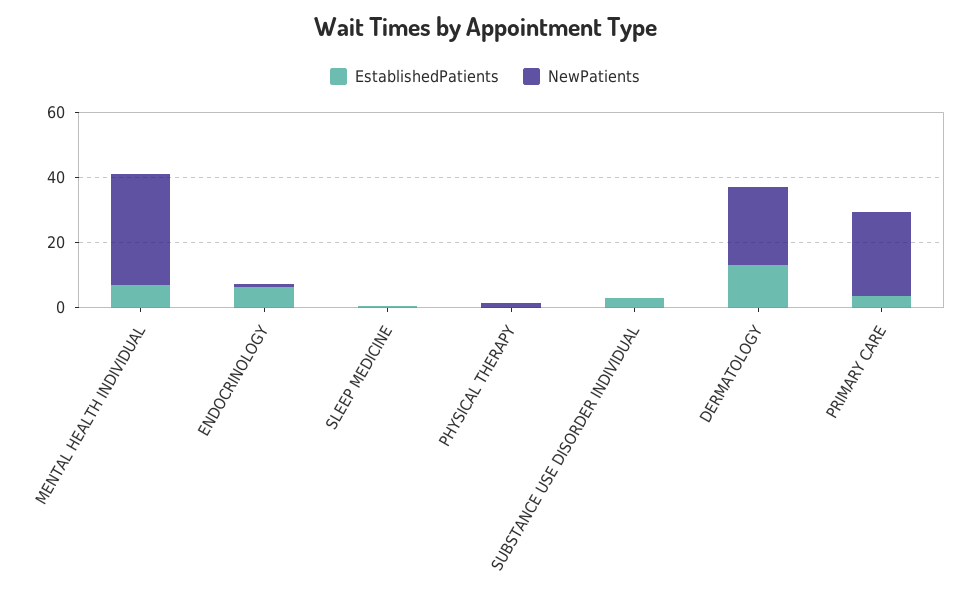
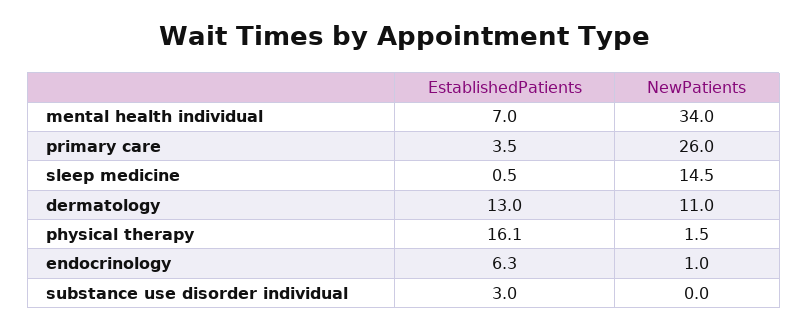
  {
    "EstablishedPatients": {
      "MENTAL HEALTH INDIVIDUAL": 7,
      "ENDOCRINOLOGY": 6.3,
      "SLEEP MEDICINE": 0.5,
-     "PHYSICAL THERAPY": 0,
+     "PHYSICAL THERAPY": 16.1,
      "SUBSTANCE USE DISORDER INDIVIDUAL": 3,
      "DERMATOLOGY": 13,
      "PRIMARY CARE": 3.5
    },
    "NewPatients": {
      "MENTAL HEALTH INDIVIDUAL": 34,
      "ENDOCRINOLOGY": 1,
-     "SLEEP MEDICINE": 0,
+     "SLEEP MEDICINE": 14.5,
      "PHYSICAL THERAPY": 1.5,
      "SUBSTANCE USE DISORDER INDIVIDUAL": 0,
-     "DERMATOLOGY": 25,
+     "DERMATOLOGY": 11,
      "PRIMARY CARE": 26
    }
  }

